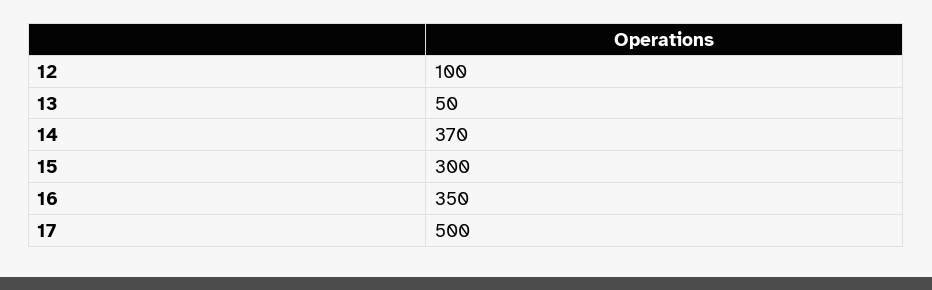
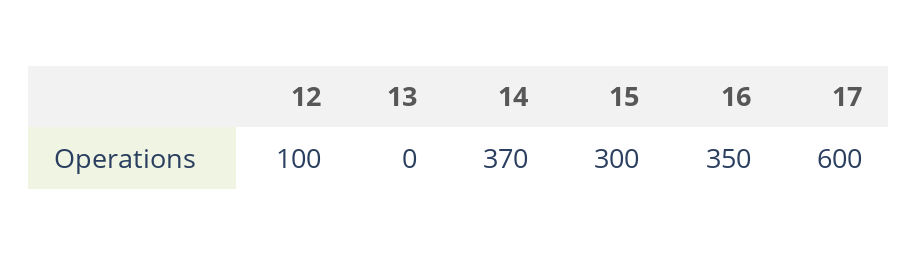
  {
    "12": 100,
-   "13": 50,
+   "13": 0,
    "14": 370,
    "15": 300,
    "16": 350,
-   "17": 500
+   "17": 600
  }

